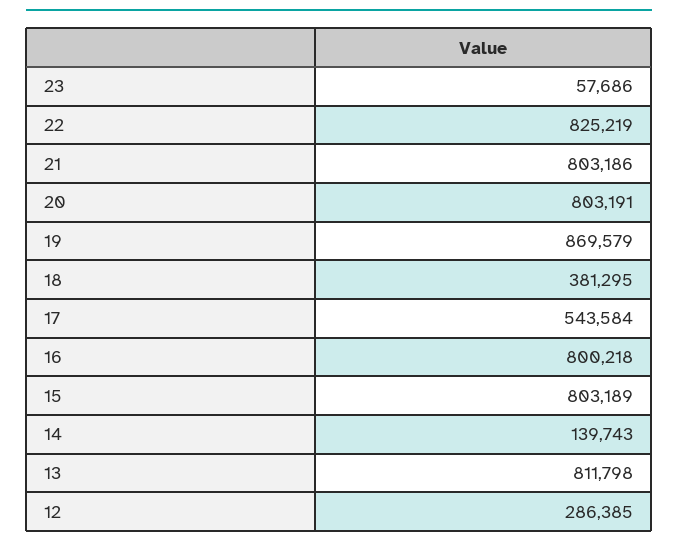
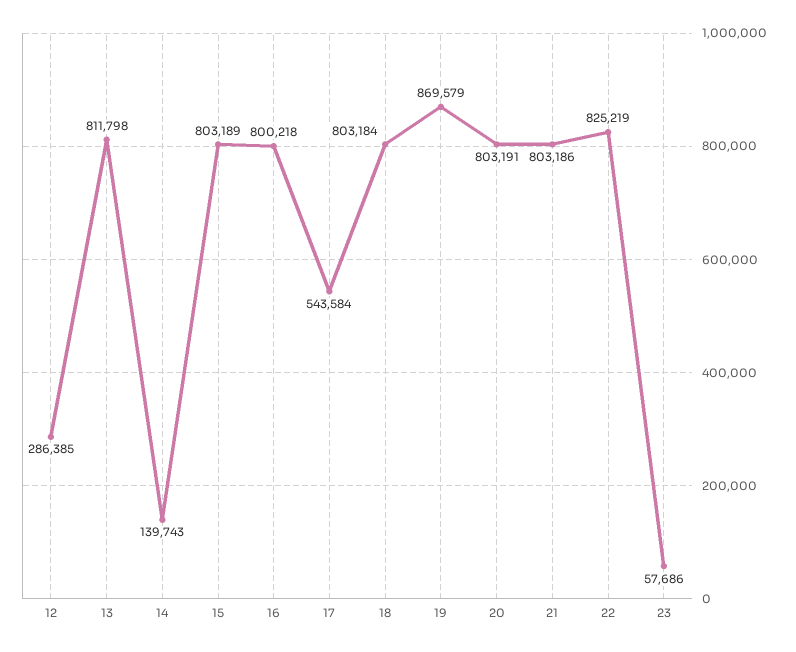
  {
    "23": 57686,
    "22": 825219,
    "21": 803186,
    "20": 803191,
    "19": 869579,
-   "18": 381295,
+   "18": 803184,
    "17": 543584,
    "16": 800218,
    "15": 803189,
    "14": 139743,
    "13": 811798,
    "12": 286385
  }

